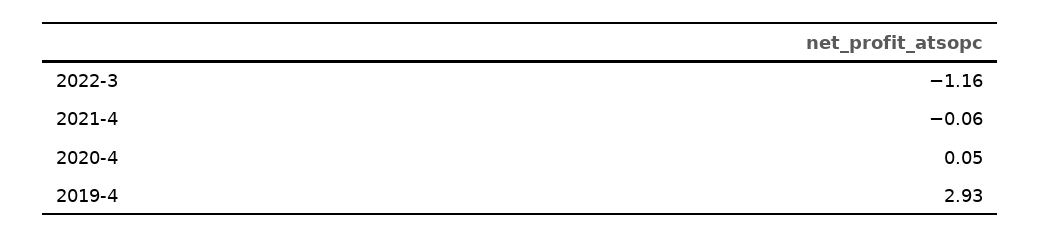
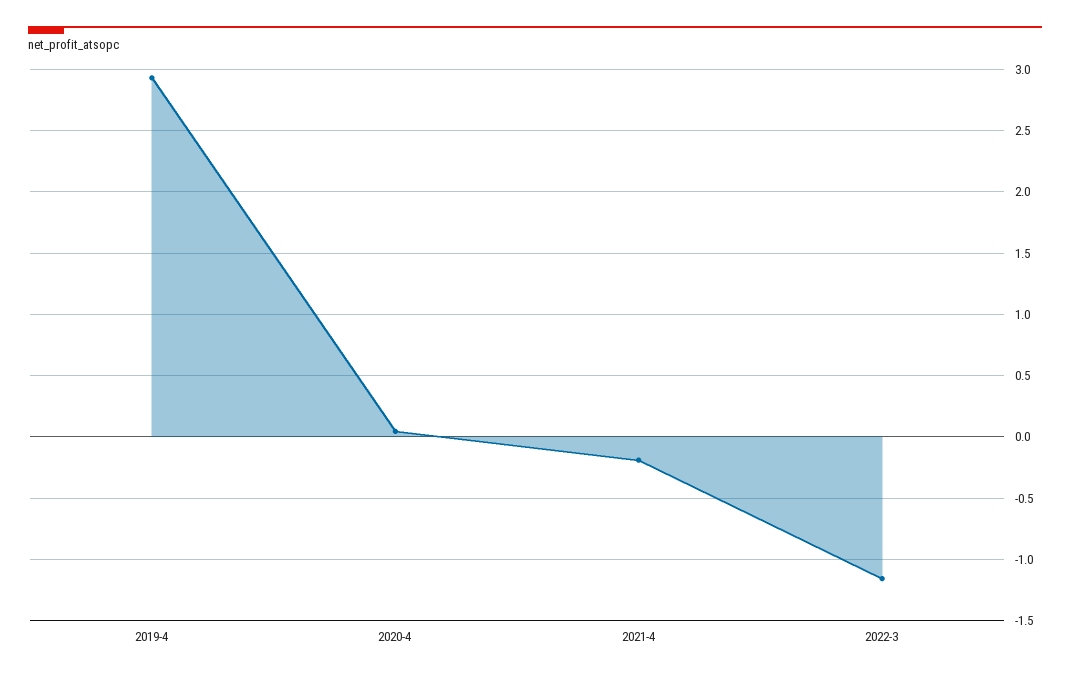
  {
    "2022-3": -1.16,
-   "2021-4": -0.06,
+   "2021-4": -0.2,
    "2020-4": 0.05,
    "2019-4": 2.93
  }

